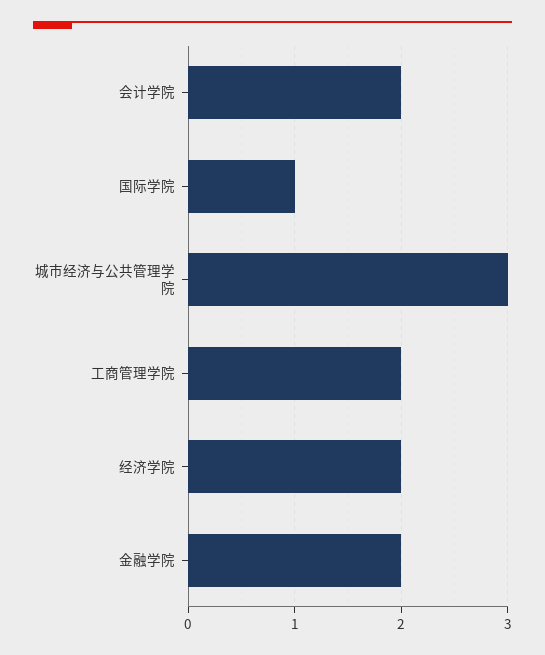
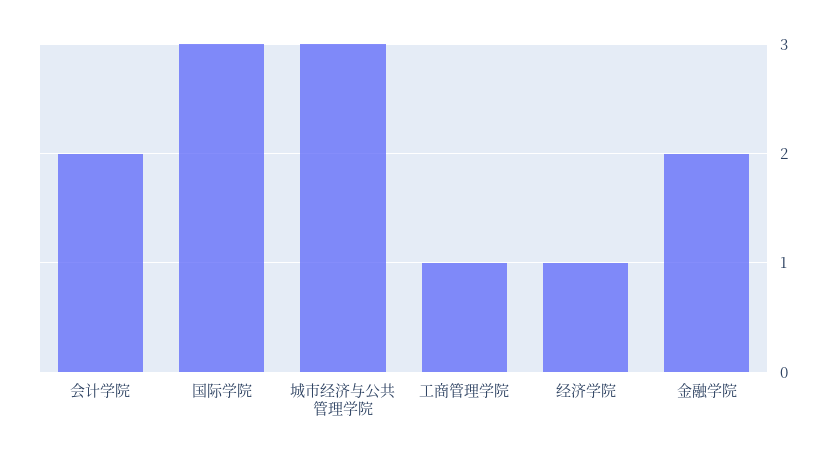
  {
    "会计学院": 2,
-   "国际学院": 1,
+   "国际学院": 3,
    "城市经济与公共管理学院": 3,
-   "工商管理学院": 2,
+   "工商管理学院": 1,
-   "经济学院": 2,
+   "经济学院": 1,
    "金融学院": 2
  }

